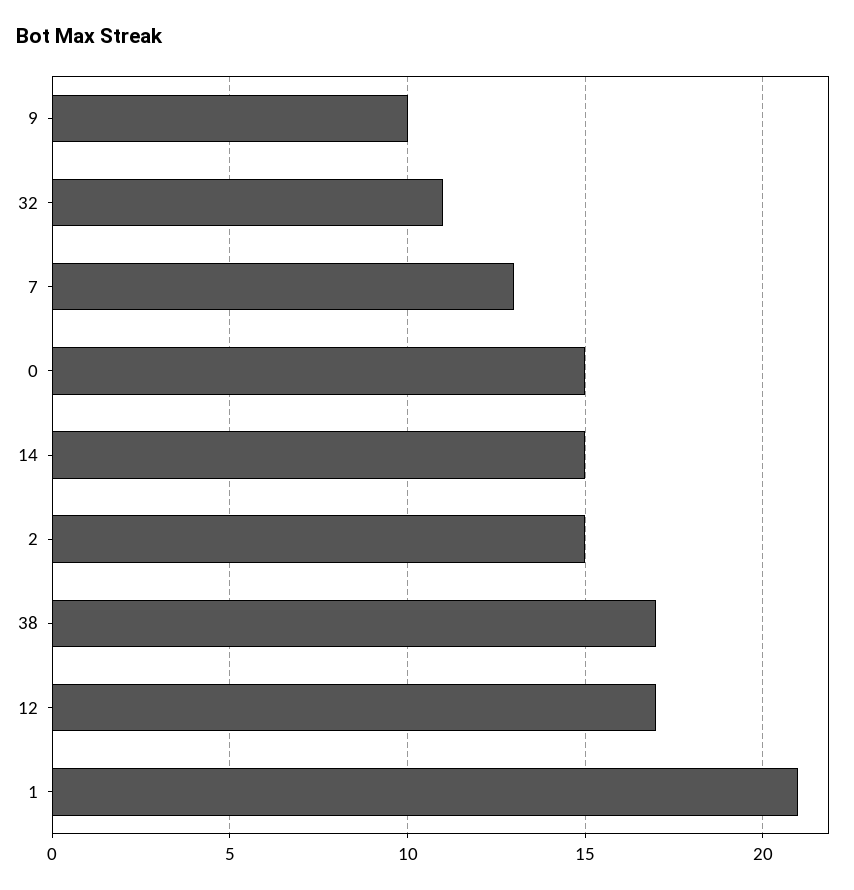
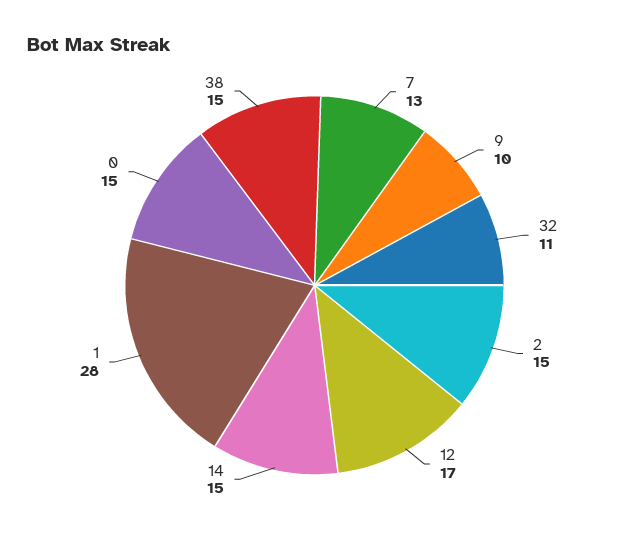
  {
    "9": 10,
    "32": 11,
    "7": 13,
    "0": 15,
    "14": 15,
    "2": 15,
-   "38": 17,
+   "38": 15,
    "12": 17,
-   "1": 21
+   "1": 28
  }

